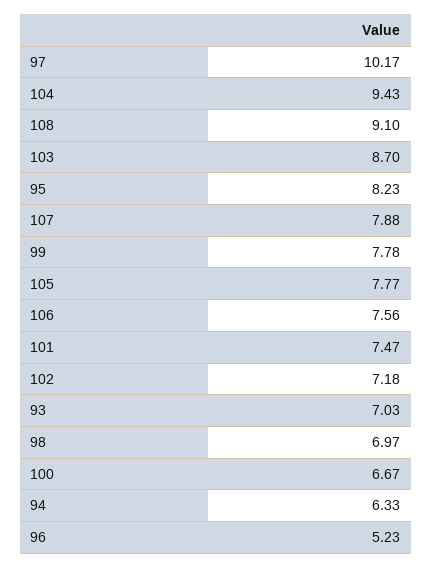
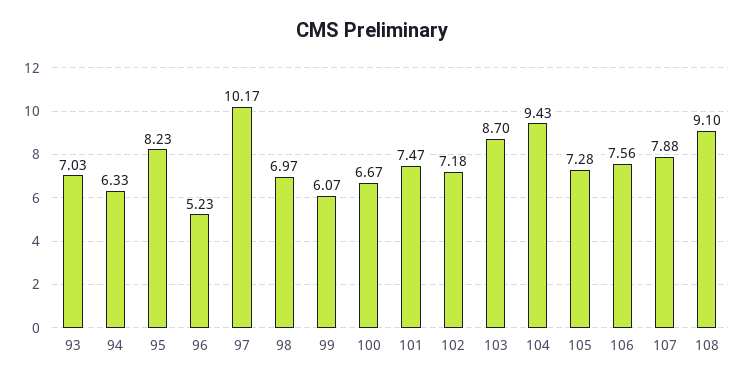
  {
    "97": 10.17,
    "104": 9.43,
    "108": 9.1,
    "103": 8.7,
    "95": 8.23,
    "107": 7.88,
-   "99": 7.78,
+   "99": 6.07,
-   "105": 7.77,
+   "105": 7.28,
    "106": 7.56,
    "101": 7.47,
    "102": 7.18,
    "93": 7.03,
    "98": 6.97,
    "100": 6.67,
    "94": 6.33,
    "96": 5.23
  }

